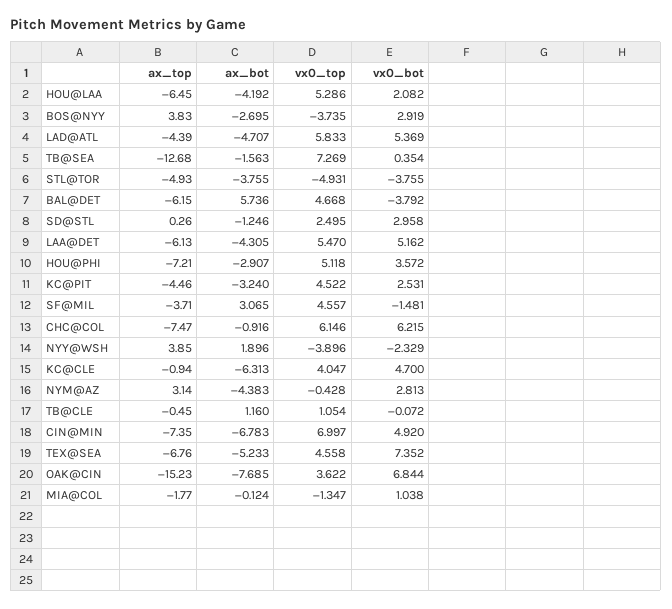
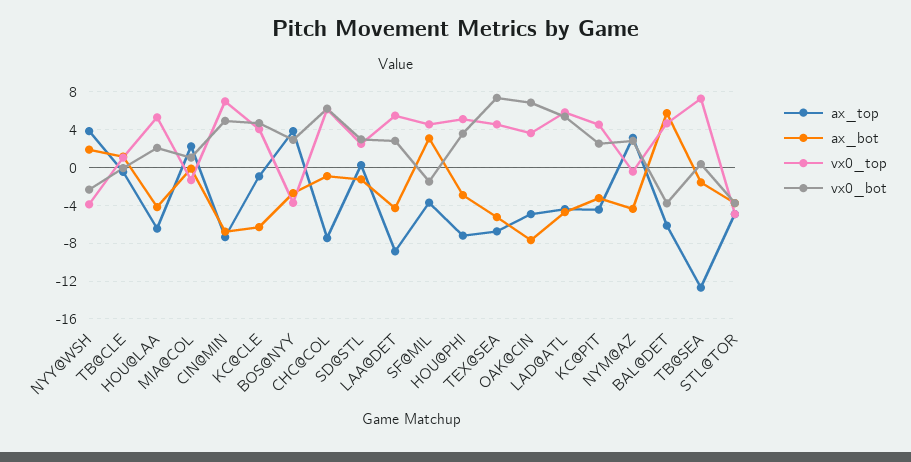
  {
    "ax_top": {
      "HOU@LAA": -6.45,
      "BOS@NYY": 3.83,
      "LAD@ATL": -4.39,
      "TB@SEA": -12.68,
      "STL@TOR": -4.93,
      "BAL@DET": -6.15,
      "SD@STL": 0.26,
-     "LAA@DET": -6.13,
+     "LAA@DET": -9,
      "HOU@PHI": -7.21,
      "KC@PIT": -4.46,
      "SF@MIL": -3.71,
      "CHC@COL": -7.47,
      "NYY@WSH": 3.85,
      "KC@CLE": -0.94,
      "NYM@AZ": 3.14,
      "TB@CLE": -0.45,
      "CIN@MIN": -7.35,
      "TEX@SEA": -6.76,
-     "OAK@CIN": -15.23,
+     "OAK@CIN": -5,
-     "MIA@COL": -1.77
+     "MIA@COL": 2
    },
    "ax_bot": {
      "HOU@LAA": -4.192,
      "BOS@NYY": -2.695,
      "LAD@ATL": -4.707,
      "TB@SEA": -1.563,
      "STL@TOR": -3.755,
      "BAL@DET": 5.736,
      "SD@STL": -1.246,
      "LAA@DET": -4.305,
      "HOU@PHI": -2.907,
      "KC@PIT": -3.24,
      "SF@MIL": 3.065,
      "CHC@COL": -0.916,
      "NYY@WSH": 1.896,
      "KC@CLE": -6.313,
      "NYM@AZ": -4.383,
      "TB@CLE": 1.16,
      "CIN@MIN": -6.783,
      "TEX@SEA": -5.233,
      "OAK@CIN": -7.685,
      "MIA@COL": -0.124
    },
    "vx0_top": {
      "HOU@LAA": 5.286,
      "BOS@NYY": -3.735,
      "LAD@ATL": 5.833,
      "TB@SEA": 7.269,
      "STL@TOR": -4.931,
      "BAL@DET": 4.668,
      "SD@STL": 2.495,
      "LAA@DET": 5.47,
      "HOU@PHI": 5.118,
      "KC@PIT": 4.522,
      "SF@MIL": 4.557,
      "CHC@COL": 6.146,
      "NYY@WSH": -3.896,
      "KC@CLE": 4.047,
      "NYM@AZ": -0.428,
      "TB@CLE": 1.054,
      "CIN@MIN": 6.997,
      "TEX@SEA": 4.558,
      "OAK@CIN": 3.622,
      "MIA@COL": -1.347
    },
    "vx0_bot": {
      "HOU@LAA": 2.082,
      "BOS@NYY": 2.919,
      "LAD@ATL": 5.369,
      "TB@SEA": 0.354,
      "STL@TOR": -3.755,
      "BAL@DET": -3.792,
      "SD@STL": 2.958,
-     "LAA@DET": 5.162,
+     "LAA@DET": 3,
      "HOU@PHI": 3.572,
      "KC@PIT": 2.531,
      "SF@MIL": -1.481,
      "CHC@COL": 6.215,
      "NYY@WSH": -2.329,
      "KC@CLE": 4.7,
      "NYM@AZ": 2.813,
      "TB@CLE": -0.072,
      "CIN@MIN": 4.92,
      "TEX@SEA": 7.352,
      "OAK@CIN": 6.844,
      "MIA@COL": 1.038
    }
  }

